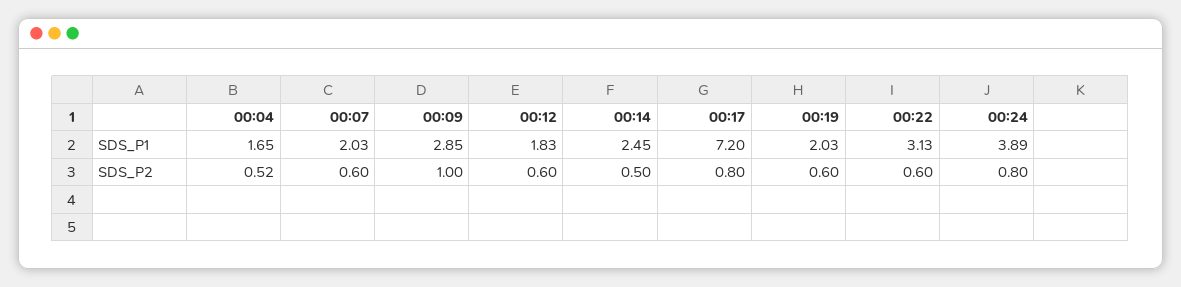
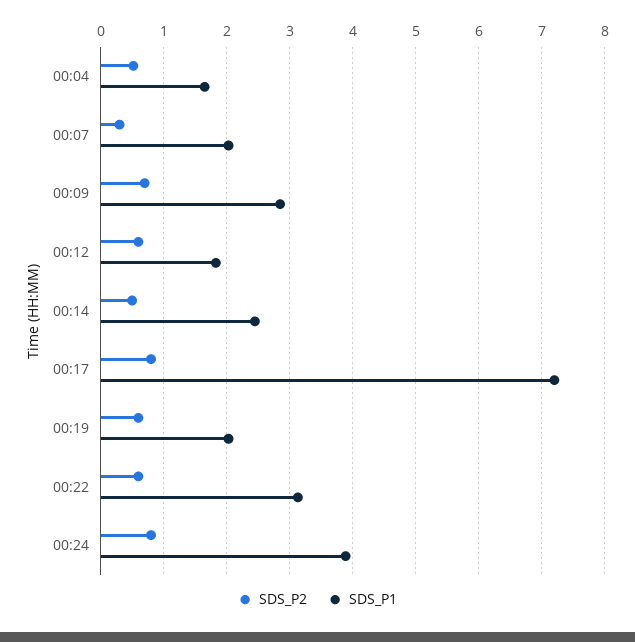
  {
    "SDS_P1": {
      "00:04": 1.65,
      "00:07": 2.03,
      "00:09": 2.85,
      "00:12": 1.83,
      "00:14": 2.45,
      "00:17": 7.2,
      "00:19": 2.03,
      "00:22": 3.13,
      "00:24": 3.89
    },
    "SDS_P2": {
      "00:04": 0.52,
-     "00:07": 0.6,
+     "00:07": 0.3,
-     "00:09": 1,
+     "00:09": 0.7,
      "00:12": 0.6,
      "00:14": 0.5,
      "00:17": 0.8,
      "00:19": 0.6,
      "00:22": 0.6,
      "00:24": 0.8
    }
  }

